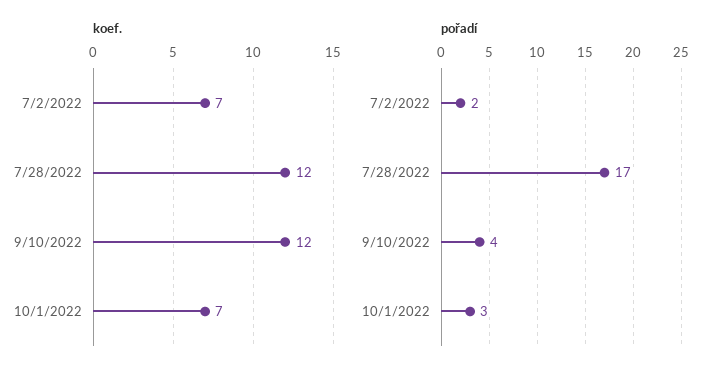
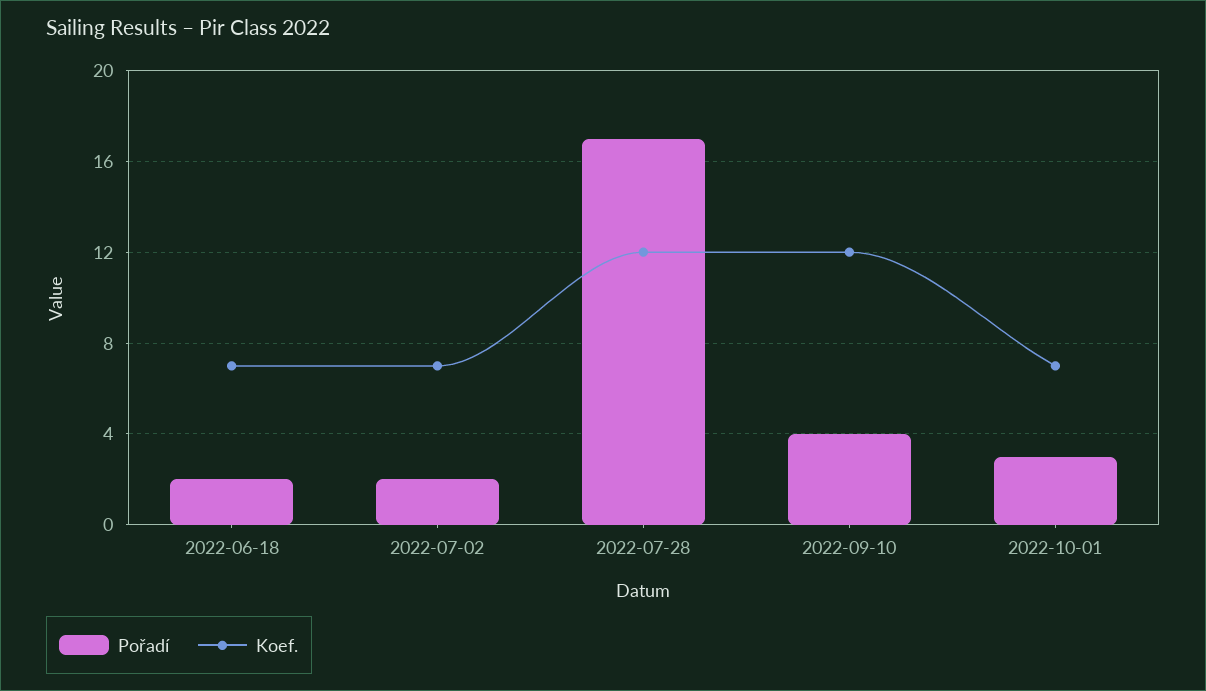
  {
    "koef.": {
      "7/2/2022": 7,
      "7/28/2022": 12,
      "9/10/2022": 12,
-     "10/1/2022": 7
+     "10/1/2022": 7,
+     "2022-06-18": 7
    },
    "pořadí": {
      "7/2/2022": 2,
      "7/28/2022": 17,
      "9/10/2022": 4,
-     "10/1/2022": 3
+     "10/1/2022": 3,
+     "2022-06-18": 2
    }
  }

